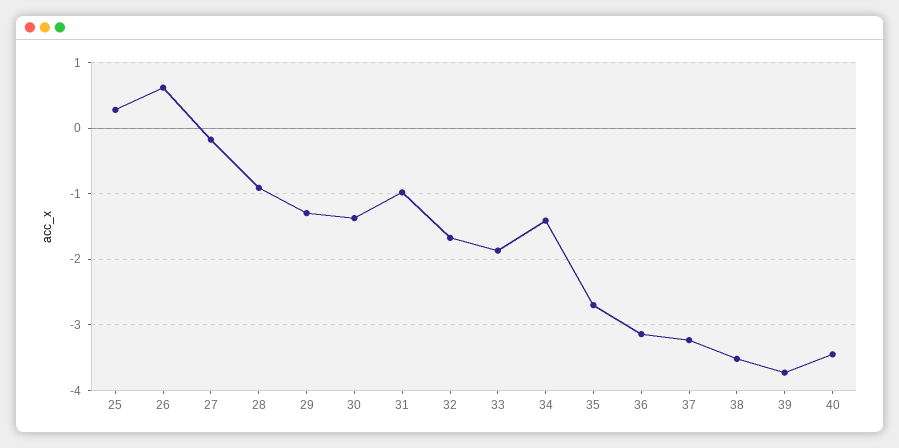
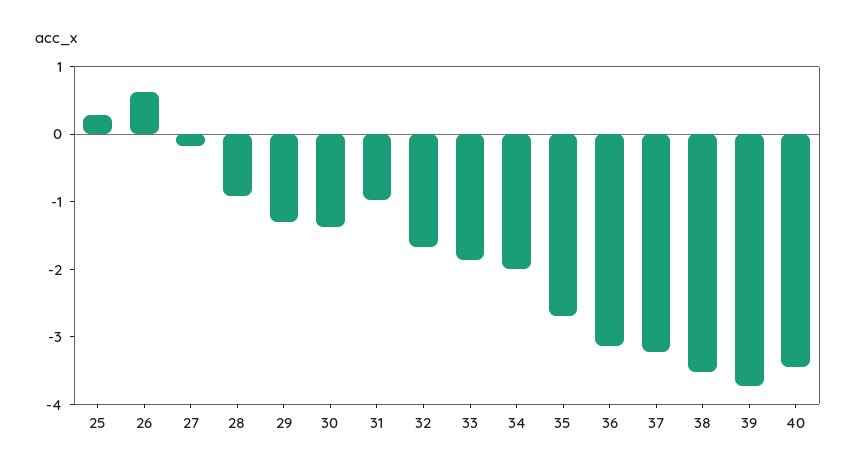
  {
    "25": 0.3,
    "26": 0.6,
    "27": -0.2,
    "28": -0.9,
    "29": -1.3,
    "30": -1.4,
    "31": -1,
    "32": -1.7,
    "33": -1.9,
-   "34": -1.4,
+   "34": -2,
    "35": -2.7,
    "36": -3.1,
    "37": -3.2,
    "38": -3.5,
    "39": -3.7,
    "40": -3.4
  }

